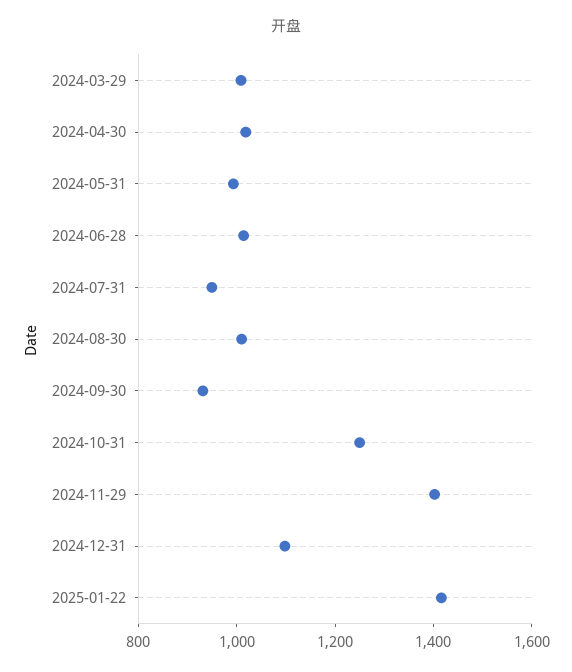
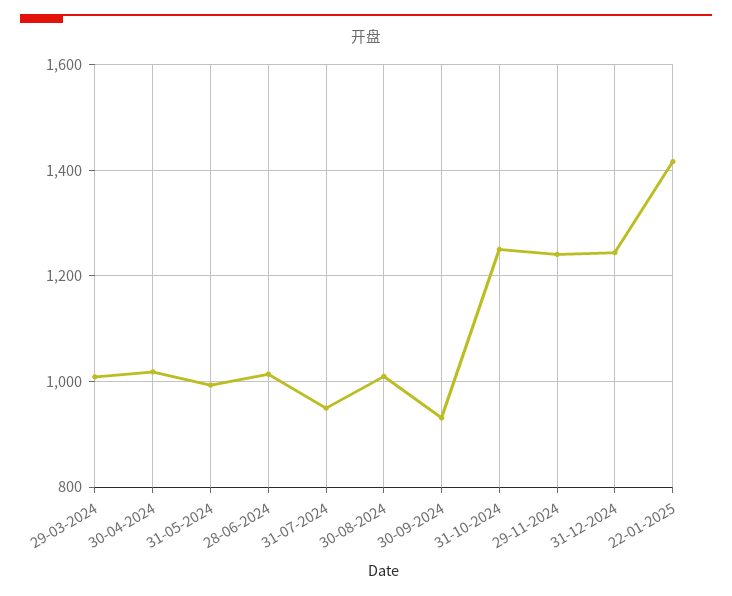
  {
    "2024-03-29": 1000,
    "2024-04-30": 1020,
    "2024-05-31": 1000,
    "2024-06-28": 1020,
    "2024-07-31": 940,
    "2024-08-30": 1000,
    "2024-09-30": 940,
    "2024-10-31": 1260,
-   "2024-11-29": 1400,
+   "2024-11-29": 1240,
-   "2024-12-31": 1100,
+   "2024-12-31": 1240,
    "2025-01-22": 1420
  }

